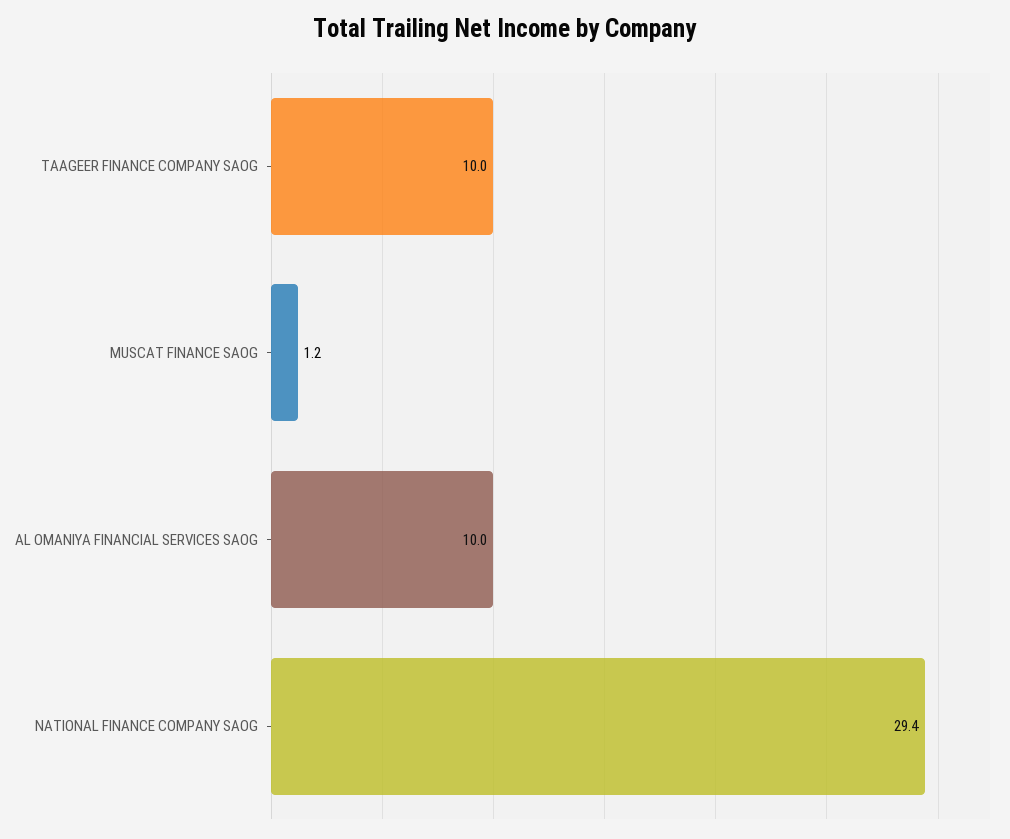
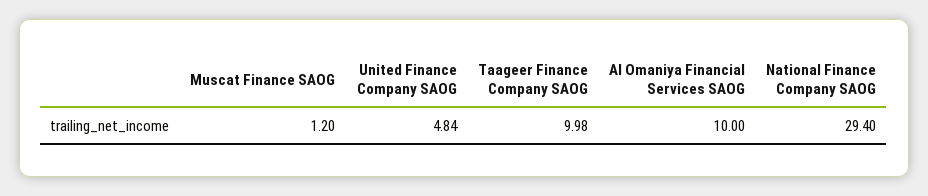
  {
    "TAAGEER FINANCE COMPANY SAOG": 9.98,
    "MUSCAT FINANCE SAOG": 1.2,
    "AL OMANIYA FINANCIAL SERVICES SAOG": 10,
-   "NATIONAL FINANCE COMPANY SAOG": 29.4
+   "NATIONAL FINANCE COMPANY SAOG": 29.4,
+   "United Finance Company SAOG": 4.84
  }

